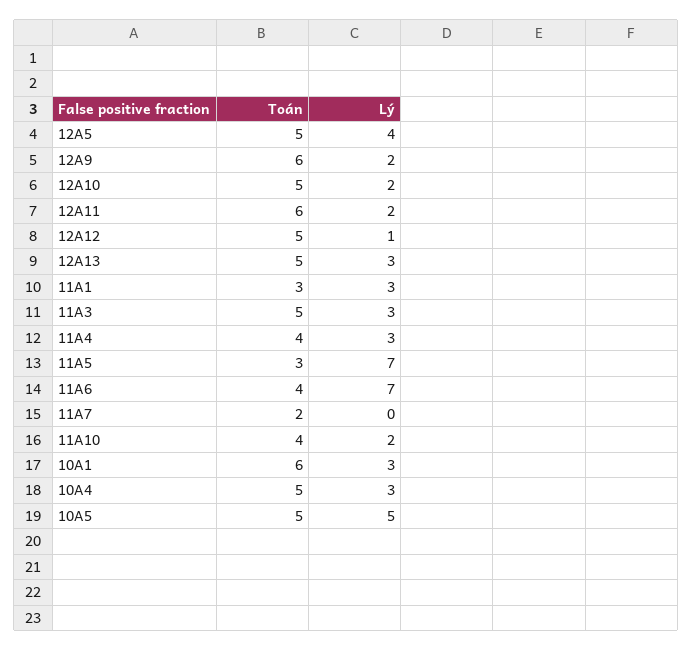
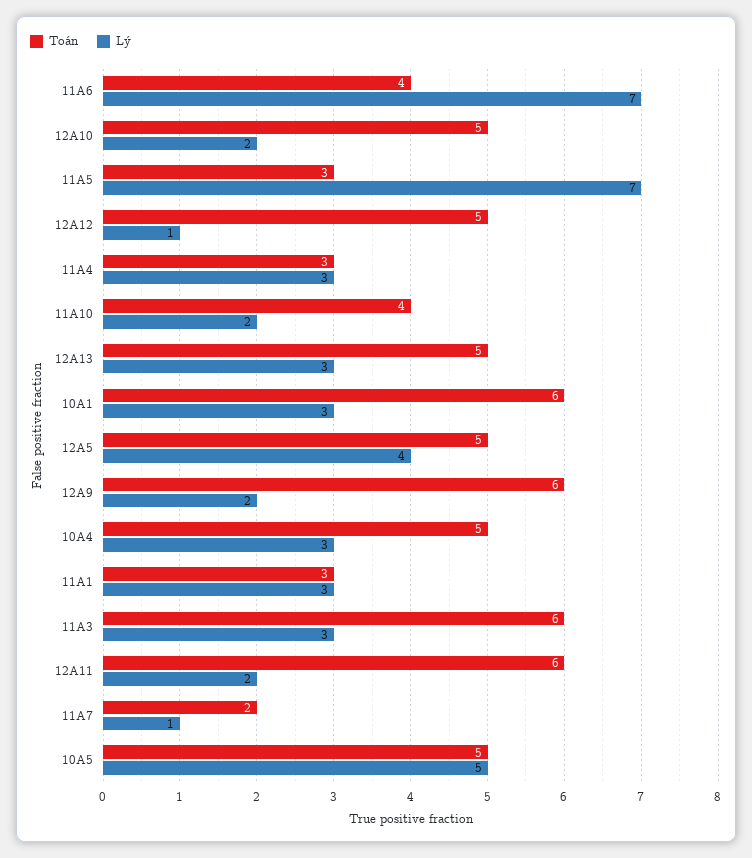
  {
    "Toán": {
      "12A5": 5,
      "12A9": 6,
      "12A10": 5,
      "12A11": 6,
      "12A12": 5,
      "12A13": 5,
      "11A1": 3,
-     "11A3": 5,
+     "11A3": 6,
-     "11A4": 4,
+     "11A4": 3,
      "11A5": 3,
      "11A6": 4,
      "11A7": 2,
      "11A10": 4,
      "10A1": 6,
      "10A4": 5,
      "10A5": 5
    },
    "Lý": {
      "12A5": 4,
      "12A9": 2,
      "12A10": 2,
      "12A11": 2,
      "12A12": 1,
      "12A13": 3,
      "11A1": 3,
      "11A3": 3,
      "11A4": 3,
      "11A5": 7,
      "11A6": 7,
-     "11A7": 0,
+     "11A7": 1,
      "11A10": 2,
      "10A1": 3,
      "10A4": 3,
      "10A5": 5
    }
  }

